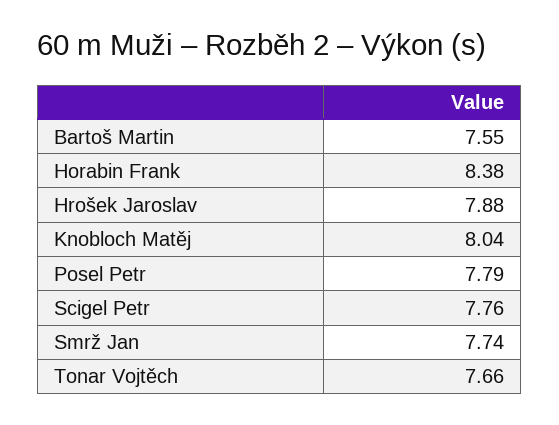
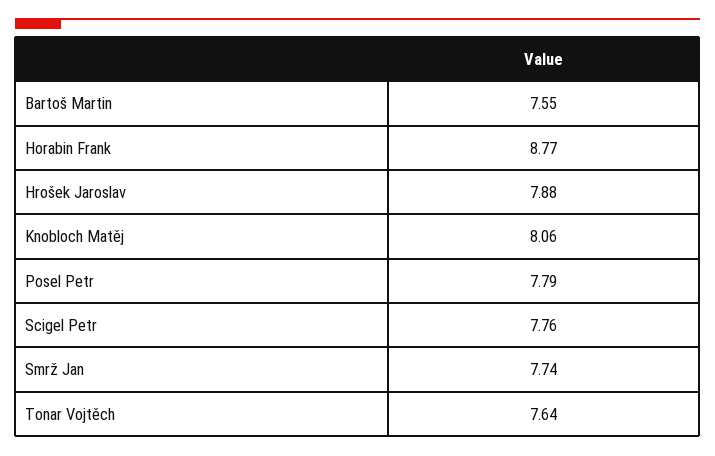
  {
    "Bartoš Martin": 7.55,
-   "Horabin Frank": 8.38,
+   "Horabin Frank": 8.77,
    "Hrošek Jaroslav": 7.88,
-   "Knobloch Matěj": 8.04,
+   "Knobloch Matěj": 8.06,
    "Posel Petr": 7.79,
    "Scigel Petr": 7.76,
    "Smrž Jan": 7.74,
-   "Tonar Vojtěch": 7.66
+   "Tonar Vojtěch": 7.64
  }

